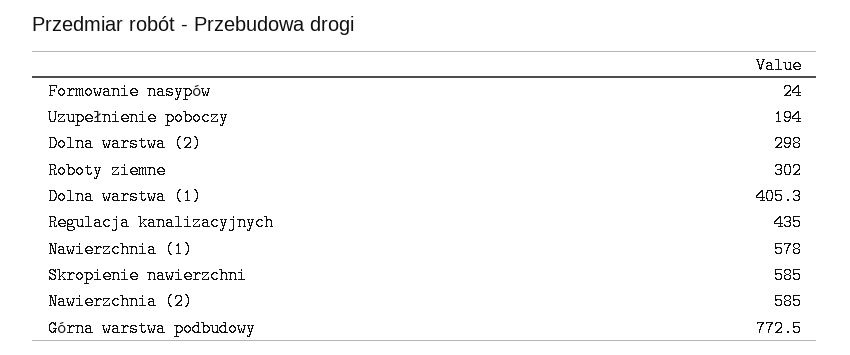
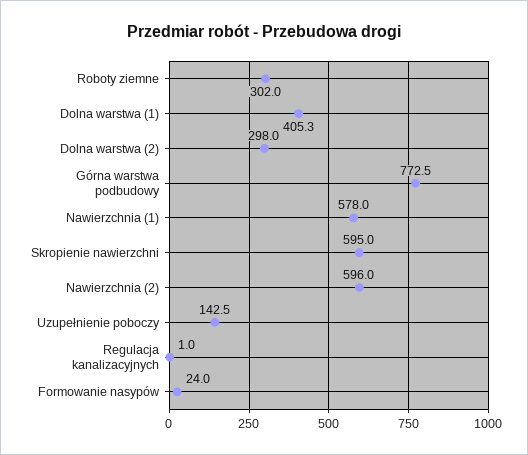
  {
    "Formowanie nasypów": 24,
-   "Uzupełnienie poboczy": 194,
+   "Uzupełnienie poboczy": 142.5,
    "Dolna warstwa (2)": 298,
    "Roboty ziemne": 302,
    "Dolna warstwa (1)": 405.3,
-   "Regulacja kanalizacyjnych": 435,
+   "Regulacja kanalizacyjnych": 1,
    "Nawierzchnia (1)": 578,
-   "Skropienie nawierzchni": 585,
+   "Skropienie nawierzchni": 595,
-   "Nawierzchnia (2)": 585,
+   "Nawierzchnia (2)": 596,
    "Górna warstwa podbudowy": 772.5
  }

